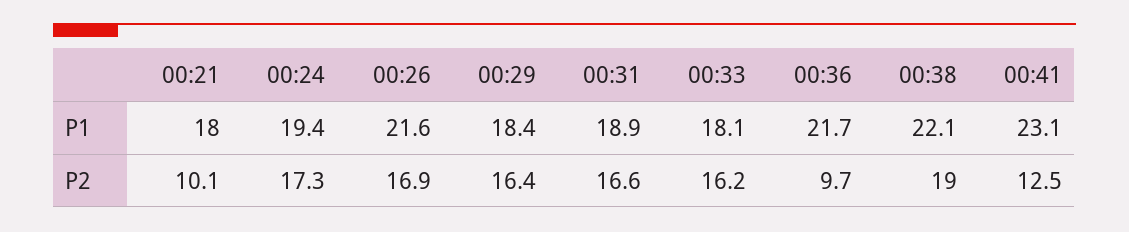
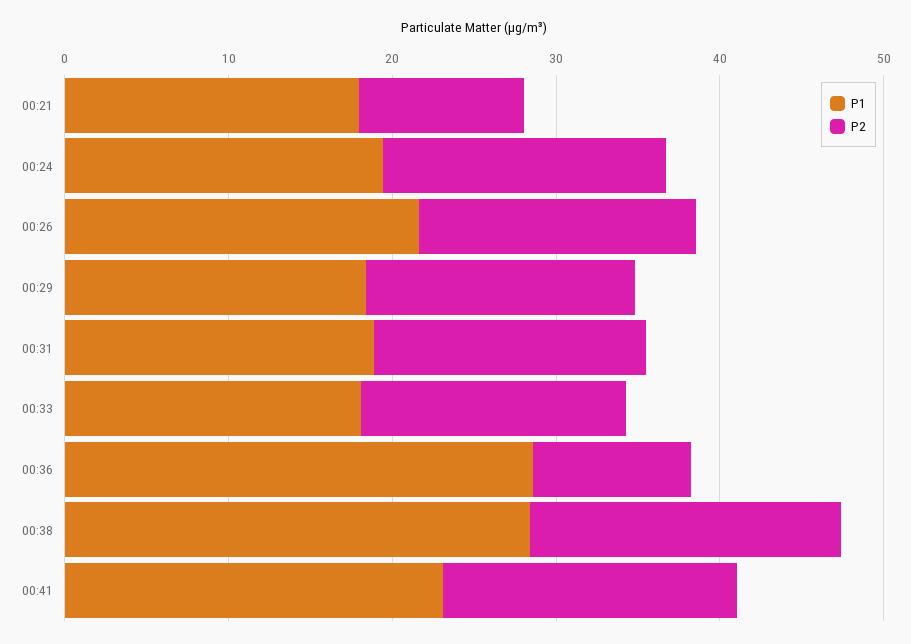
  {
    "P1": {
      "00:21": 18,
      "00:24": 19.4,
      "00:26": 21.6,
      "00:29": 18.4,
      "00:31": 18.9,
      "00:33": 18.1,
-     "00:36": 21.7,
+     "00:36": 28,
-     "00:38": 22.1,
+     "00:38": 28,
      "00:41": 23.1
    },
    "P2": {
      "00:21": 10.1,
      "00:24": 17.3,
      "00:26": 16.9,
      "00:29": 16.4,
      "00:31": 16.6,
      "00:33": 16.2,
      "00:36": 9.7,
      "00:38": 19,
-     "00:41": 12.5
+     "00:41": 18
    }
  }

